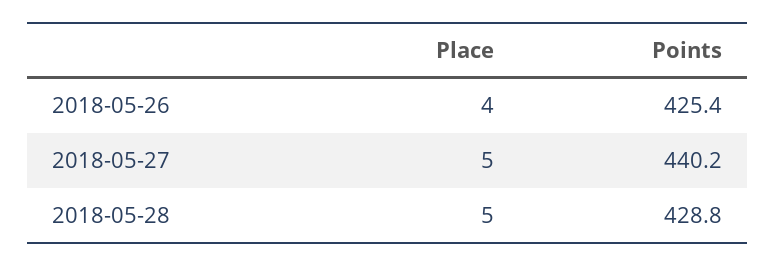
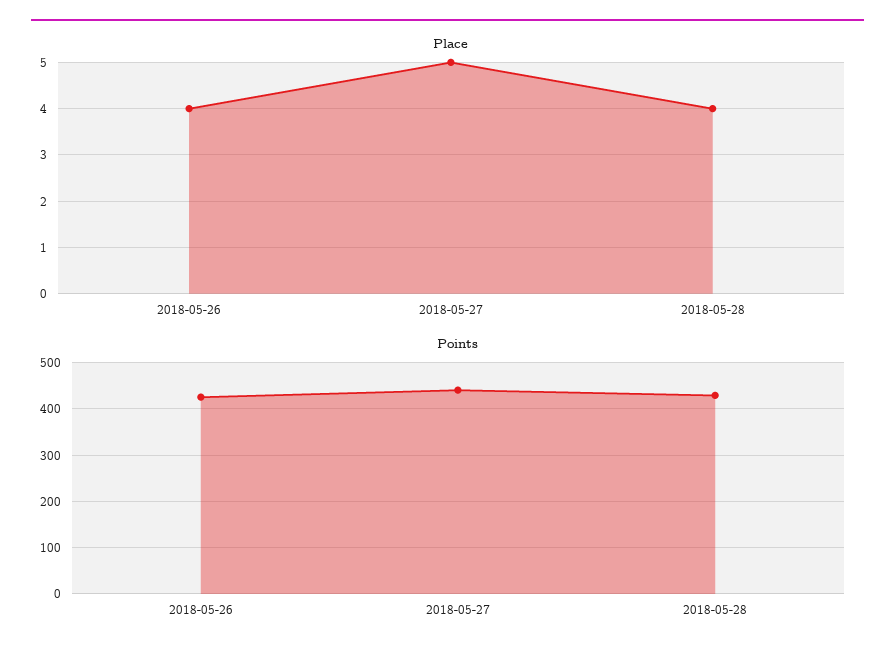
  {
    "Place": {
      "2018-05-26": 4,
      "2018-05-27": 5,
-     "2018-05-28": 5
+     "2018-05-28": 4
    },
    "Points": {
      "2018-05-26": 425.4,
      "2018-05-27": 440.2,
      "2018-05-28": 428.8
    }
  }

